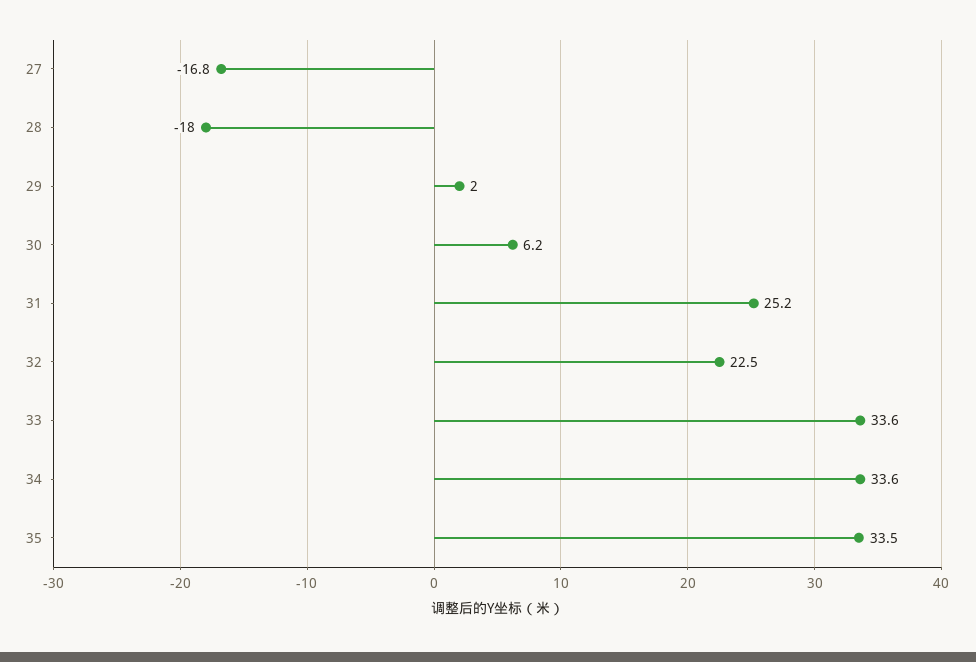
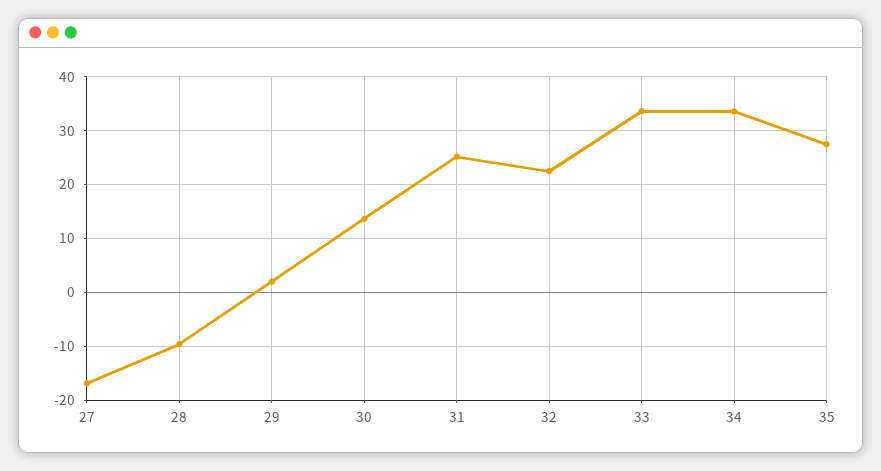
  {
    "27": -16.8,
-   "28": -18,
+   "28": -10,
    "29": 2,
-   "30": 6.2,
+   "30": 14,
    "31": 25.2,
    "32": 22.5,
    "33": 33.6,
    "34": 33.6,
-   "35": 33.5
+   "35": 28
  }

